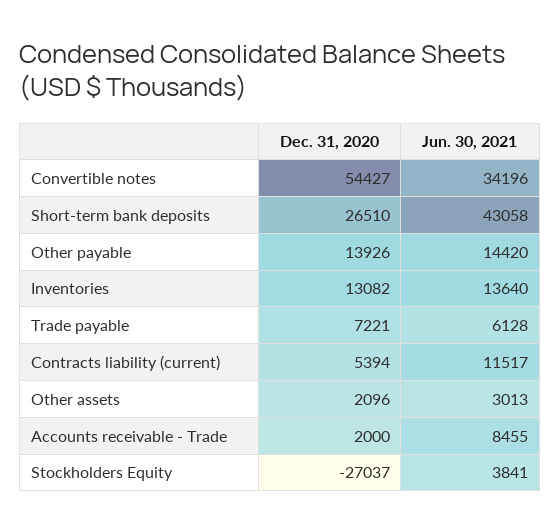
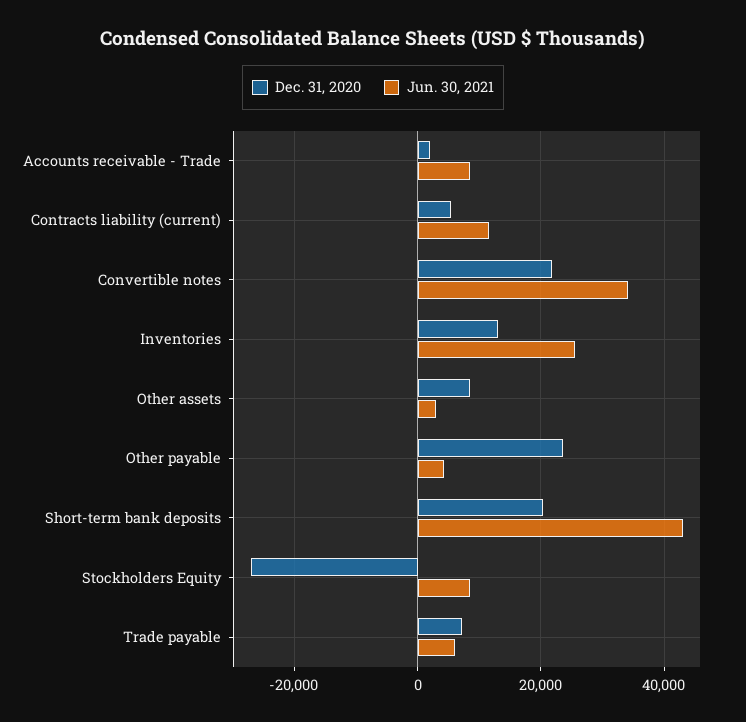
  {
    "Dec. 31, 2020": {
-     "Convertible notes": 54427,
+     "Convertible notes": 22000,
-     "Short-term bank deposits": 26510,
+     "Short-term bank deposits": 20000,
-     "Other payable": 13926,
+     "Other payable": 24000,
      "Inventories": 13082,
      "Trade payable": 7221,
      "Contracts liability (current)": 5394,
-     "Other assets": 2096,
+     "Other assets": 8000,
      "Accounts receivable - Trade": 2000,
      "Stockholders Equity": -27037
    },
    "Jun. 30, 2021": {
      "Convertible notes": 34196,
      "Short-term bank deposits": 43058,
-     "Other payable": 14420,
+     "Other payable": 4000,
-     "Inventories": 13640,
+     "Inventories": 26000,
      "Trade payable": 6128,
      "Contracts liability (current)": 11517,
      "Other assets": 3013,
      "Accounts receivable - Trade": 8455,
-     "Stockholders Equity": 3841
+     "Stockholders Equity": 8000
    }
  }

